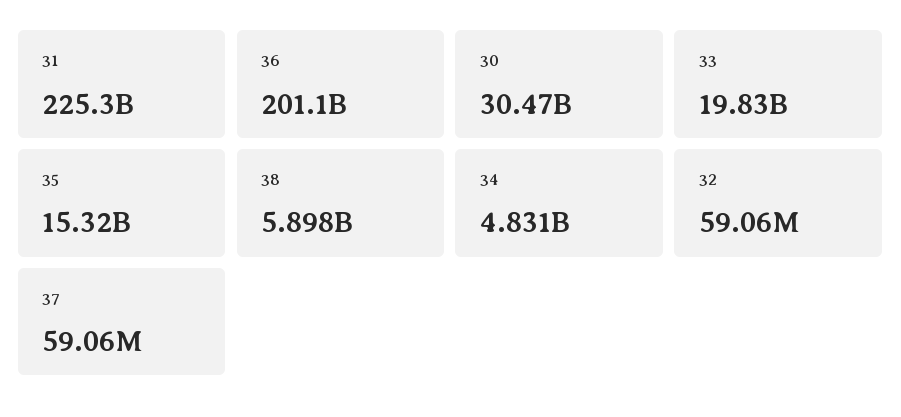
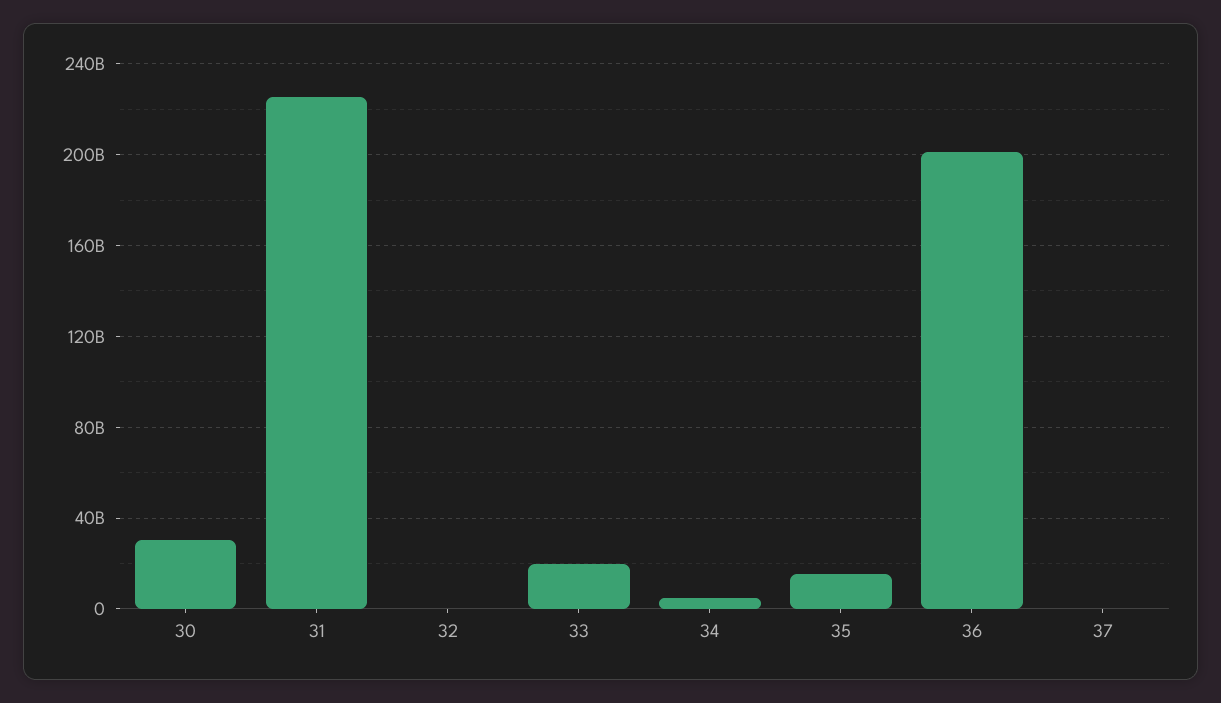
  {
    "31": 225300000000,
    "36": 201100000000,
    "30": 30470000000,
    "33": 19830000000,
    "35": 15320000000,
-   "38": 5898000000,
    "34": 4831000000,
    "32": 59060000,
    "37": 59060000
  }

